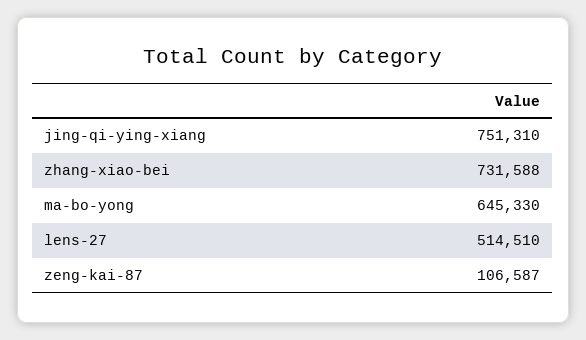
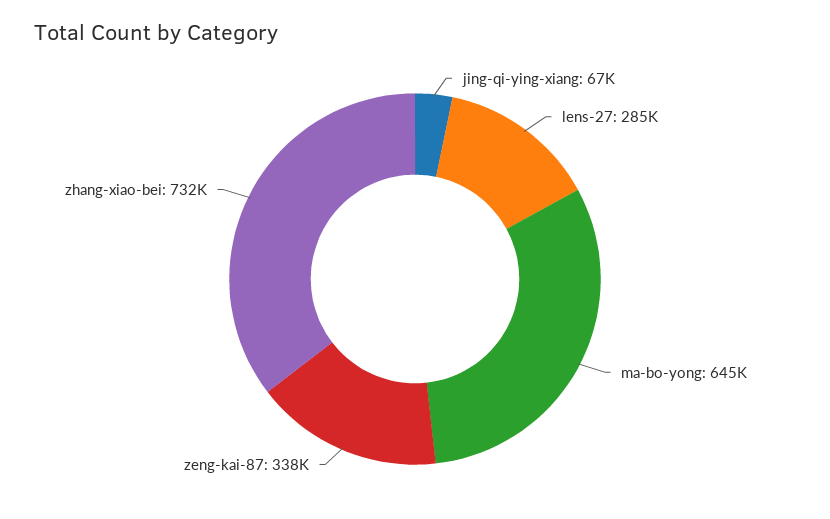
  {
-   "jing-qi-ying-xiang": 751310,
+   "jing-qi-ying-xiang": 67000,
    "zhang-xiao-bei": 731588,
    "ma-bo-yong": 645330,
-   "lens-27": 514510,
+   "lens-27": 285000,
-   "zeng-kai-87": 106587
+   "zeng-kai-87": 338000
  }

